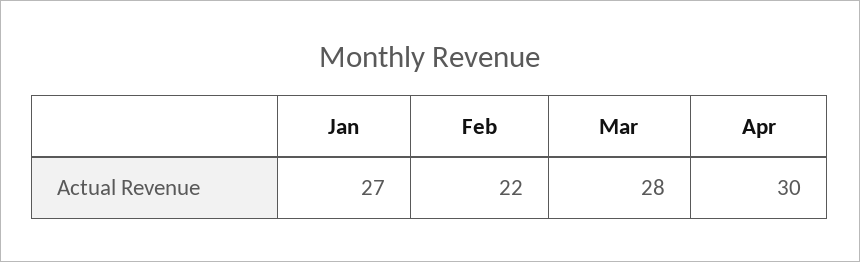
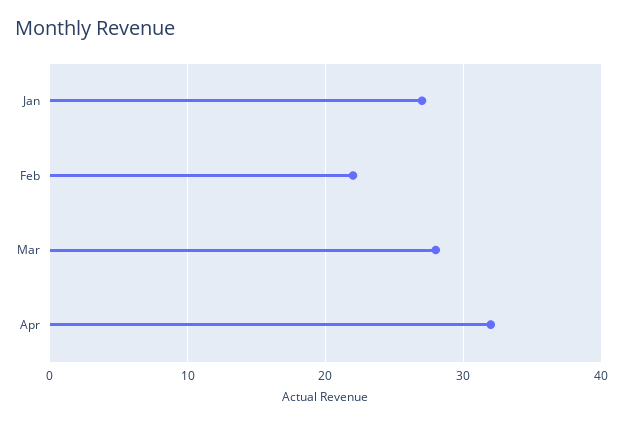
  {
    "Jan": 27,
    "Feb": 22,
    "Mar": 28,
-   "Apr": 30
+   "Apr": 32
  }

